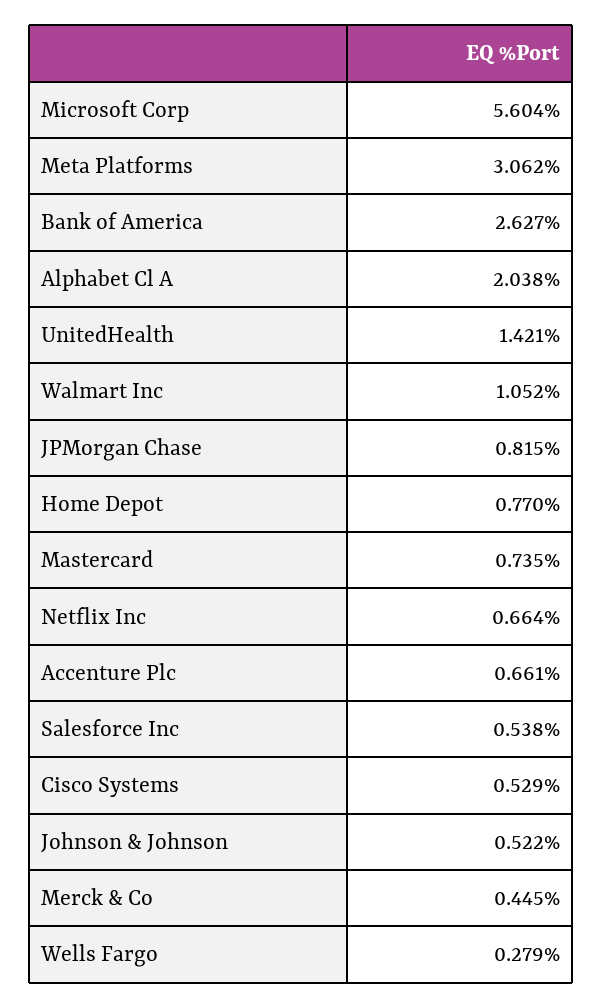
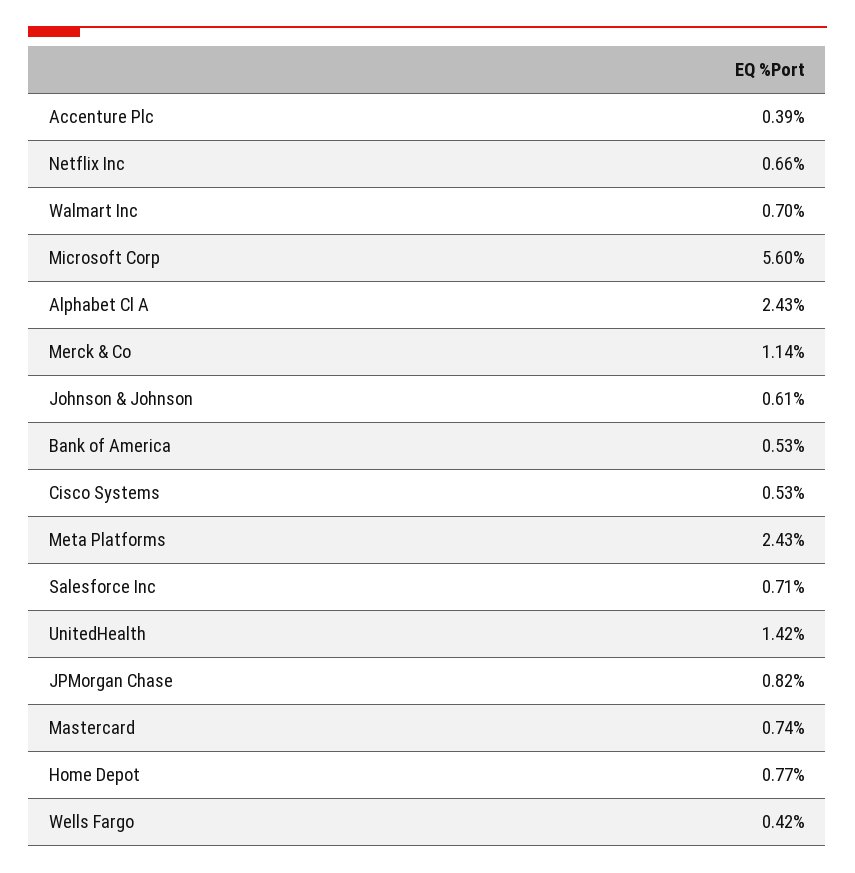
  {
    "Microsoft Corp": 5.604,
-   "Meta Platforms": 3.062,
+   "Meta Platforms": 2.43,
-   "Bank of America": 2.627,
+   "Bank of America": 0.53,
-   "Alphabet Cl A": 2.038,
+   "Alphabet Cl A": 2.43,
    "UnitedHealth": 1.421,
-   "Walmart Inc": 1.052,
+   "Walmart Inc": 0.7,
    "JPMorgan Chase": 0.815,
    "Home Depot": 0.77,
    "Mastercard": 0.735,
    "Netflix Inc": 0.664,
-   "Accenture Plc": 0.661,
+   "Accenture Plc": 0.39,
-   "Salesforce Inc": 0.538,
+   "Salesforce Inc": 0.71,
    "Cisco Systems": 0.529,
-   "Johnson & Johnson": 0.522,
+   "Johnson & Johnson": 0.61,
-   "Merck & Co": 0.445,
+   "Merck & Co": 1.14,
-   "Wells Fargo": 0.279
+   "Wells Fargo": 0.42
  }

